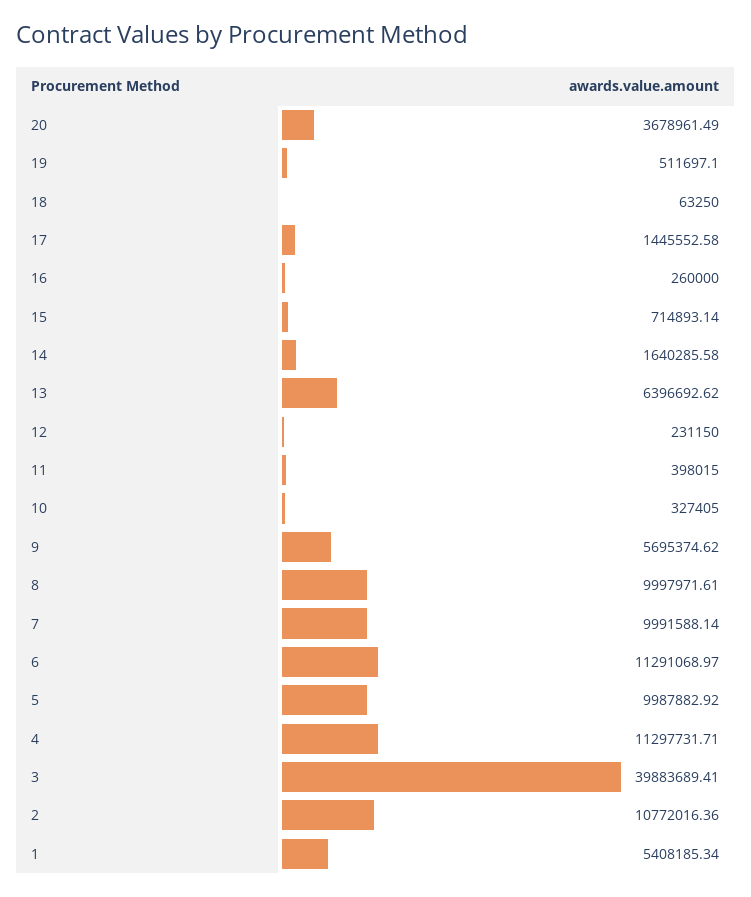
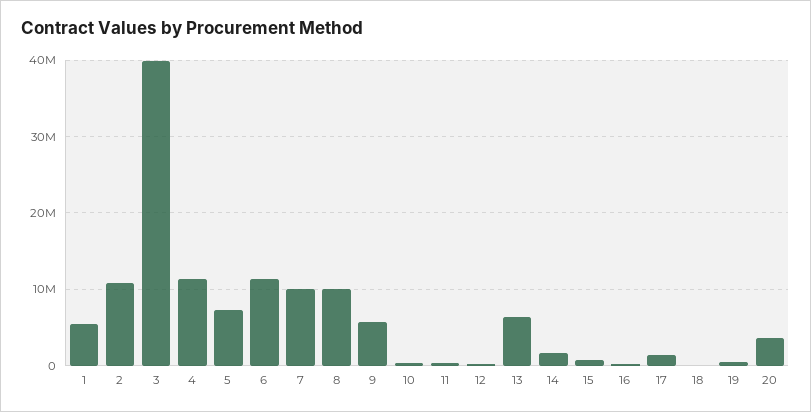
  {
    "20": 3678961.49,
    "19": 511697.1,
    "18": 63250,
    "17": 1445552.58,
    "16": 260000,
    "15": 714893.14,
    "14": 1640285.58,
    "13": 6396692.62,
    "12": 231150,
    "11": 398015,
    "10": 327405,
    "9": 5695374.62,
    "8": 9997971.61,
    "7": 9991588.14,
    "6": 11291068.97,
-   "5": 9987882.92,
+   "5": 7000000,
    "4": 11297731.71,
    "3": 39883689.41,
    "2": 10772016.36,
    "1": 5408185.34
  }

